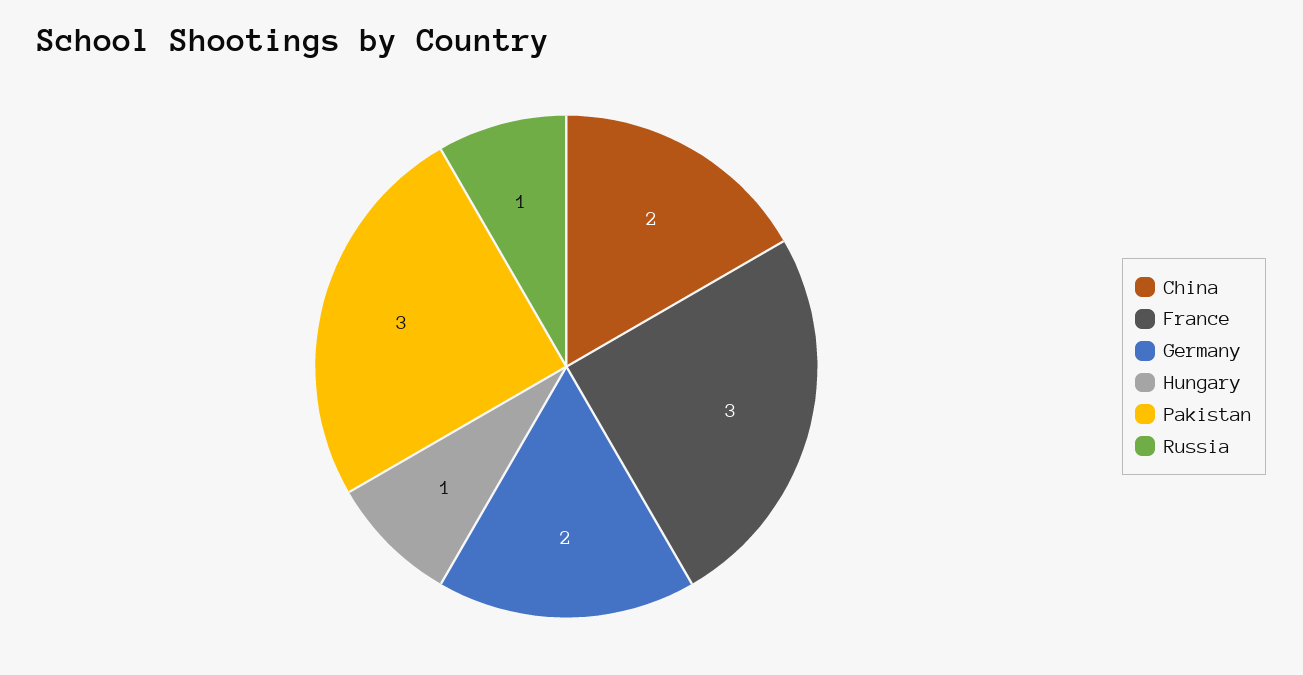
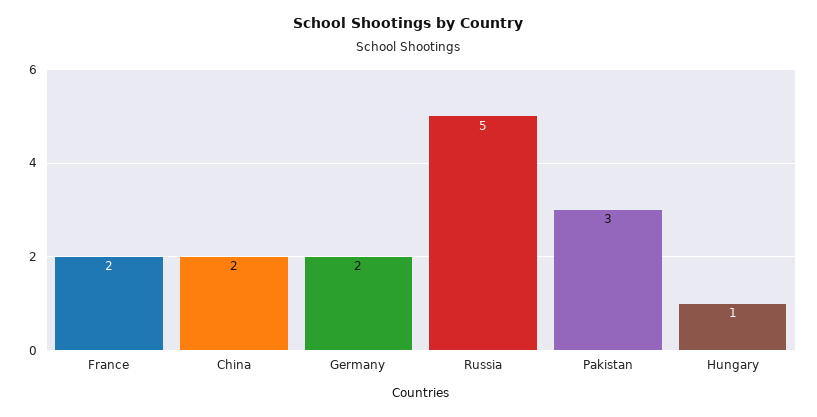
  {
    "China": 2,
-   "France": 3,
+   "France": 2,
    "Germany": 2,
    "Hungary": 1,
    "Pakistan": 3,
-   "Russia": 1
+   "Russia": 5
  }

